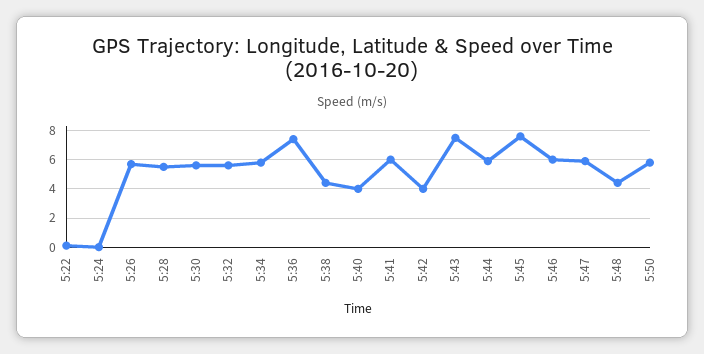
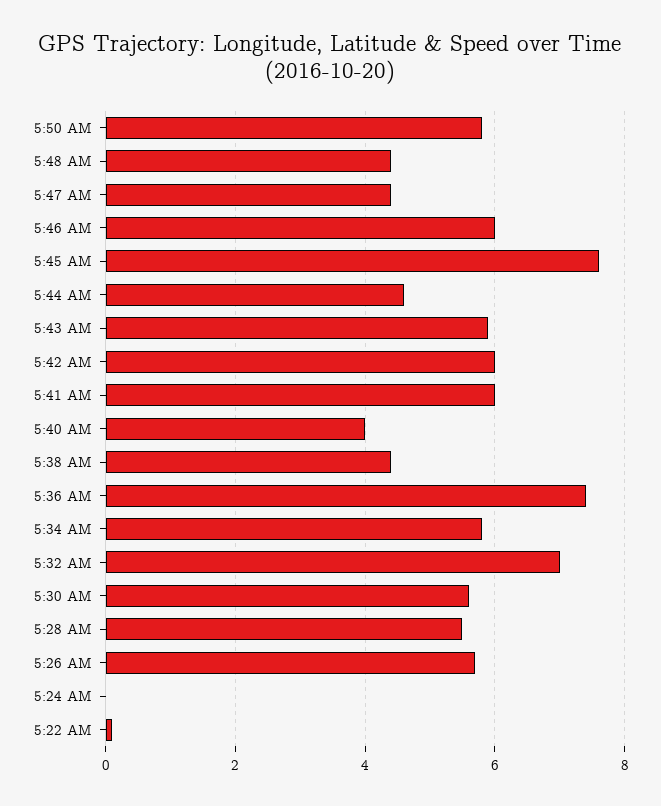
  {
    "5:22": 0,
    "5:24": 0,
    "5:26": 5.5,
    "5:28": 5.5,
    "5:30": 5.5,
-   "5:32": 5.5,
+   "5:32": 7,
    "5:34": 6,
    "5:36": 7.5,
    "5:38": 4.5,
    "5:40": 4,
    "5:41": 6,
-   "5:42": 4,
+   "5:42": 6,
-   "5:43": 7.5,
+   "5:43": 6,
-   "5:44": 6,
+   "5:44": 4.5,
    "5:45": 7.5,
    "5:46": 6,
-   "5:47": 6,
+   "5:47": 4.5,
    "5:48": 4.5,
    "5:50": 6
  }

